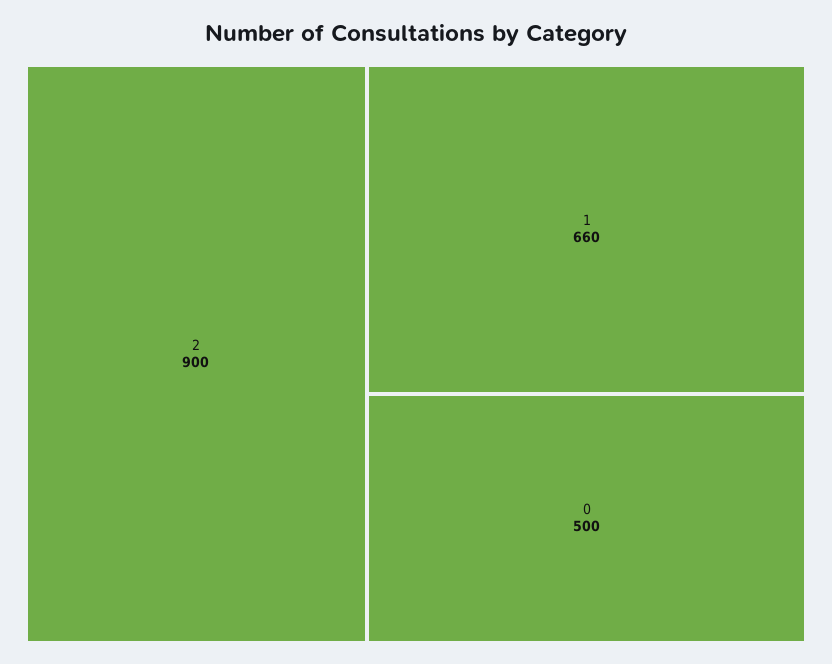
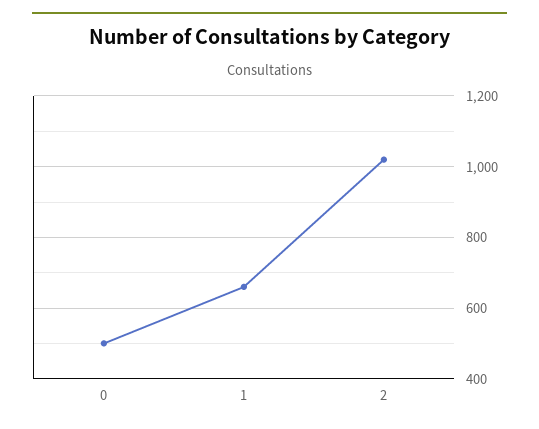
  {
-   "2": 900,
+   "2": 1020,
    "1": 660,
    "0": 500
  }

